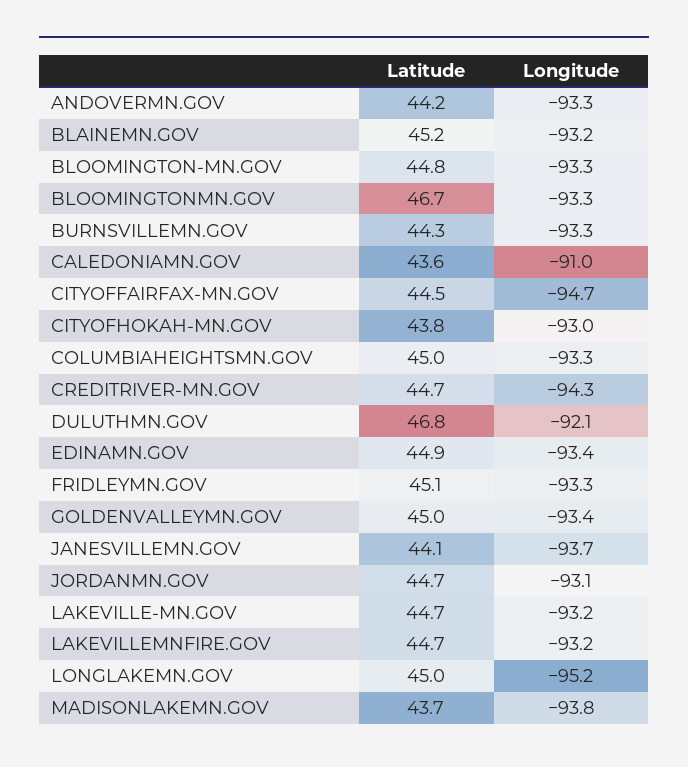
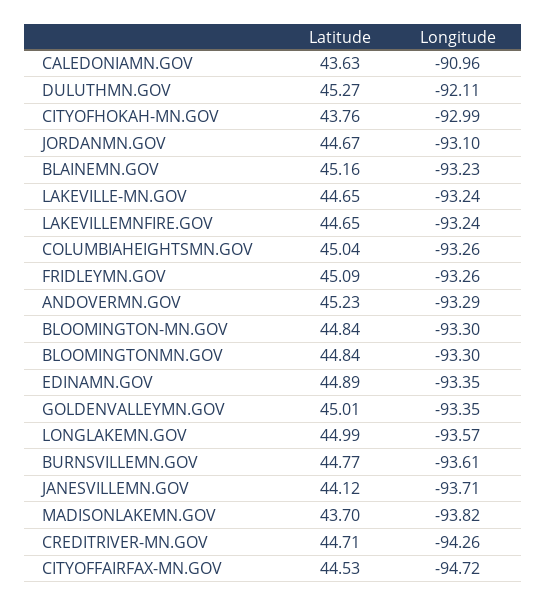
  {
    "Latitude": {
-     "ANDOVERMN.GOV": 44.2,
+     "ANDOVERMN.GOV": 45.23,
      "BLAINEMN.GOV": 45.16,
      "BLOOMINGTON-MN.GOV": 44.84,
-     "BLOOMINGTONMN.GOV": 46.7,
+     "BLOOMINGTONMN.GOV": 44.84,
-     "BURNSVILLEMN.GOV": 44.3,
+     "BURNSVILLEMN.GOV": 44.77,
      "CALEDONIAMN.GOV": 43.63,
      "CITYOFFAIRFAX-MN.GOV": 44.53,
      "CITYOFHOKAH-MN.GOV": 43.76,
      "COLUMBIAHEIGHTSMN.GOV": 45.04,
      "CREDITRIVER-MN.GOV": 44.71,
-     "DULUTHMN.GOV": 46.8,
+     "DULUTHMN.GOV": 45.27,
      "EDINAMN.GOV": 44.89,
      "FRIDLEYMN.GOV": 45.09,
      "GOLDENVALLEYMN.GOV": 45.01,
      "JANESVILLEMN.GOV": 44.12,
      "JORDANMN.GOV": 44.67,
      "LAKEVILLE-MN.GOV": 44.65,
      "LAKEVILLEMNFIRE.GOV": 44.65,
      "LONGLAKEMN.GOV": 44.99,
      "MADISONLAKEMN.GOV": 43.7
    },
    "Longitude": {
      "ANDOVERMN.GOV": -93.29,
      "BLAINEMN.GOV": -93.23,
      "BLOOMINGTON-MN.GOV": -93.3,
      "BLOOMINGTONMN.GOV": -93.3,
-     "BURNSVILLEMN.GOV": -93.3,
+     "BURNSVILLEMN.GOV": -93.61,
      "CALEDONIAMN.GOV": -90.96,
      "CITYOFFAIRFAX-MN.GOV": -94.72,
      "CITYOFHOKAH-MN.GOV": -92.99,
      "COLUMBIAHEIGHTSMN.GOV": -93.26,
      "CREDITRIVER-MN.GOV": -94.26,
      "DULUTHMN.GOV": -92.11,
      "EDINAMN.GOV": -93.35,
      "FRIDLEYMN.GOV": -93.26,
      "GOLDENVALLEYMN.GOV": -93.35,
      "JANESVILLEMN.GOV": -93.71,
      "JORDANMN.GOV": -93.1,
      "LAKEVILLE-MN.GOV": -93.24,
      "LAKEVILLEMNFIRE.GOV": -93.24,
-     "LONGLAKEMN.GOV": -95.2,
+     "LONGLAKEMN.GOV": -93.57,
      "MADISONLAKEMN.GOV": -93.82
    }
  }

